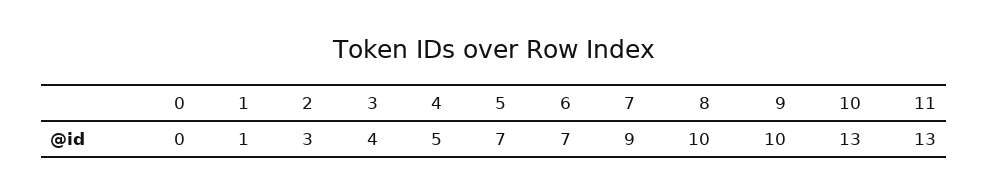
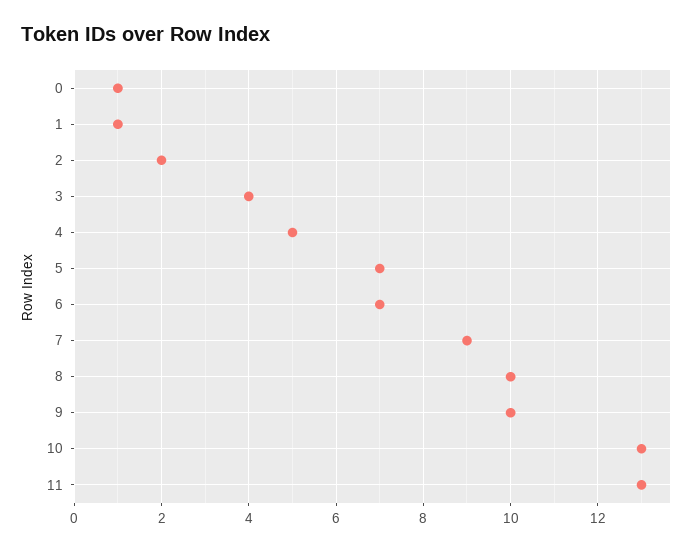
  {
-   "0": 0,
+   "0": 1,
    "1": 1,
-   "2": 3,
+   "2": 2,
    "3": 4,
    "4": 5,
    "5": 7,
    "6": 7,
    "7": 9,
    "8": 10,
    "9": 10,
    "10": 13,
    "11": 13
  }

